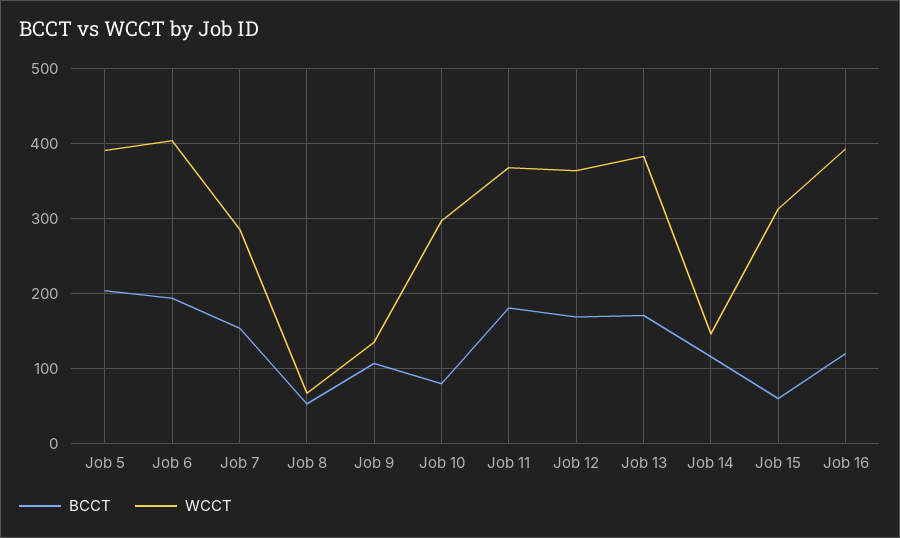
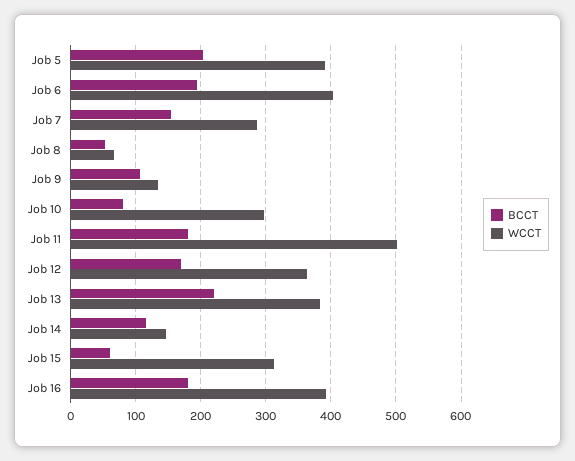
  {
    "BCCT": {
      "Job 5": 200,
      "Job 6": 190,
      "Job 7": 150,
      "Job 8": 50,
      "Job 9": 110,
      "Job 10": 80,
      "Job 11": 180,
      "Job 12": 170,
-     "Job 13": 170,
+     "Job 13": 220,
      "Job 14": 120,
      "Job 15": 60,
-     "Job 16": 120
+     "Job 16": 180
    },
    "WCCT": {
      "Job 5": 390,
      "Job 6": 400,
      "Job 7": 290,
      "Job 8": 70,
      "Job 9": 140,
      "Job 10": 300,
-     "Job 11": 370,
+     "Job 11": 500,
      "Job 12": 360,
      "Job 13": 380,
      "Job 14": 150,
      "Job 15": 310,
      "Job 16": 390
    }
  }

